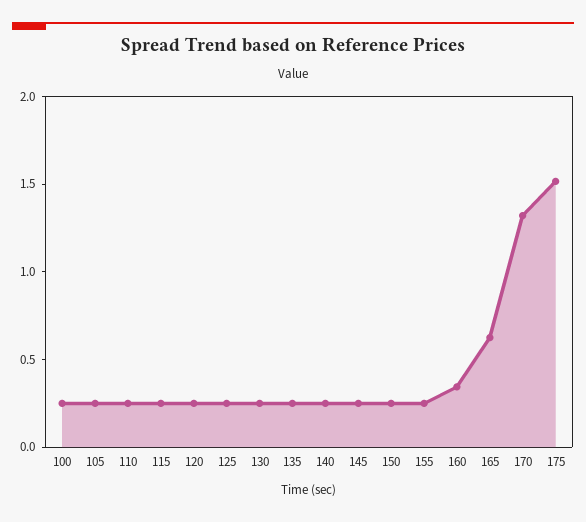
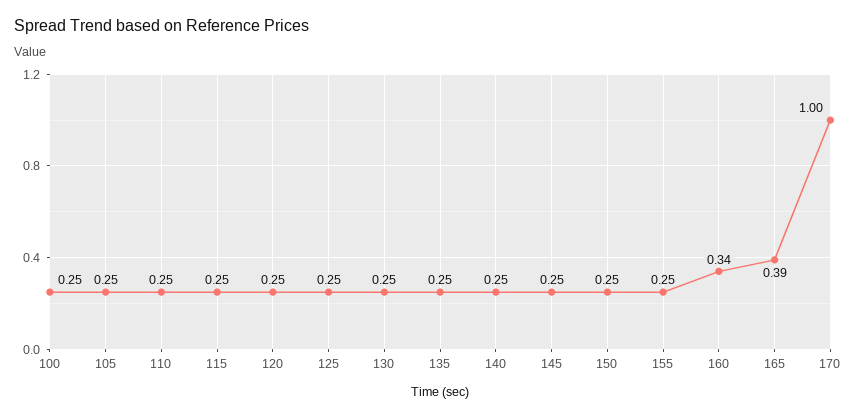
  {
    "100": 0.25,
    "105": 0.25,
    "110": 0.25,
    "115": 0.25,
    "120": 0.25,
    "125": 0.25,
    "130": 0.25,
    "135": 0.25,
    "140": 0.25,
    "145": 0.25,
    "150": 0.25,
    "155": 0.25,
    "160": 0.34,
-   "165": 0.6,
+   "165": 0.39,
-   "170": 1.3,
+   "170": 1
-   "175": 1.5
  }

